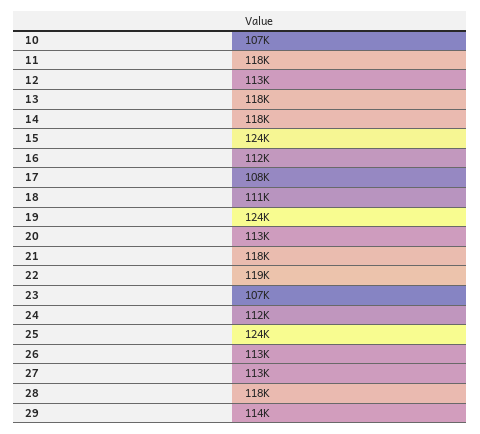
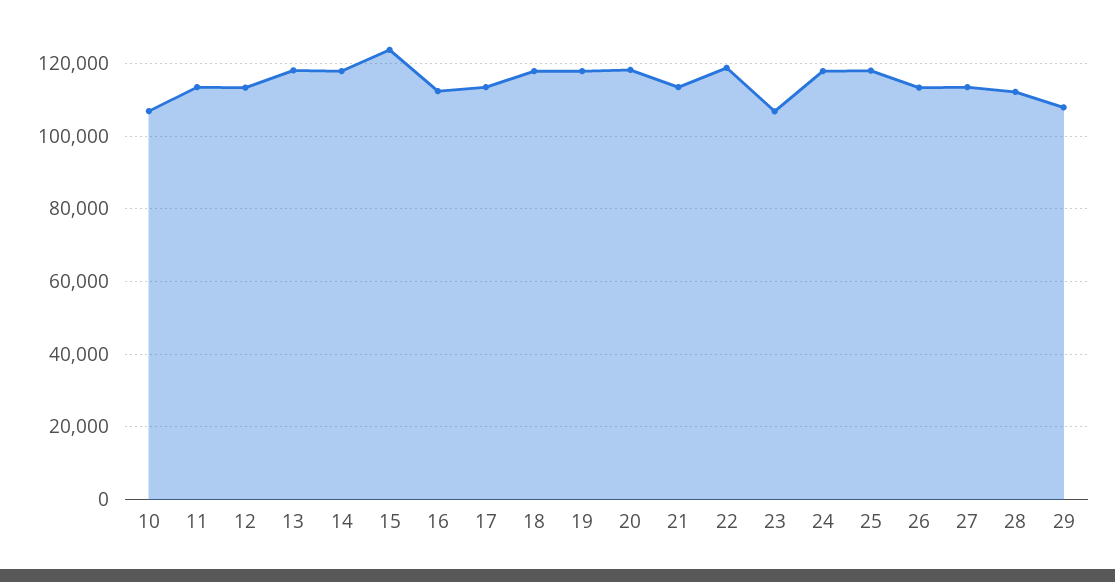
  {
    "10": 107000,
-   "11": 118000,
+   "11": 114000,
    "12": 113000,
    "13": 118000,
    "14": 118000,
    "15": 124000,
    "16": 112000,
-   "17": 108000,
+   "17": 114000,
-   "18": 111000,
+   "18": 118000,
-   "19": 124000,
+   "19": 118000,
-   "20": 113000,
+   "20": 118000,
-   "21": 118000,
+   "21": 114000,
    "22": 119000,
    "23": 107000,
-   "24": 112000,
+   "24": 118000,
-   "25": 124000,
+   "25": 118000,
    "26": 113000,
    "27": 113000,
-   "28": 118000,
+   "28": 112000,
-   "29": 114000
+   "29": 108000
  }

